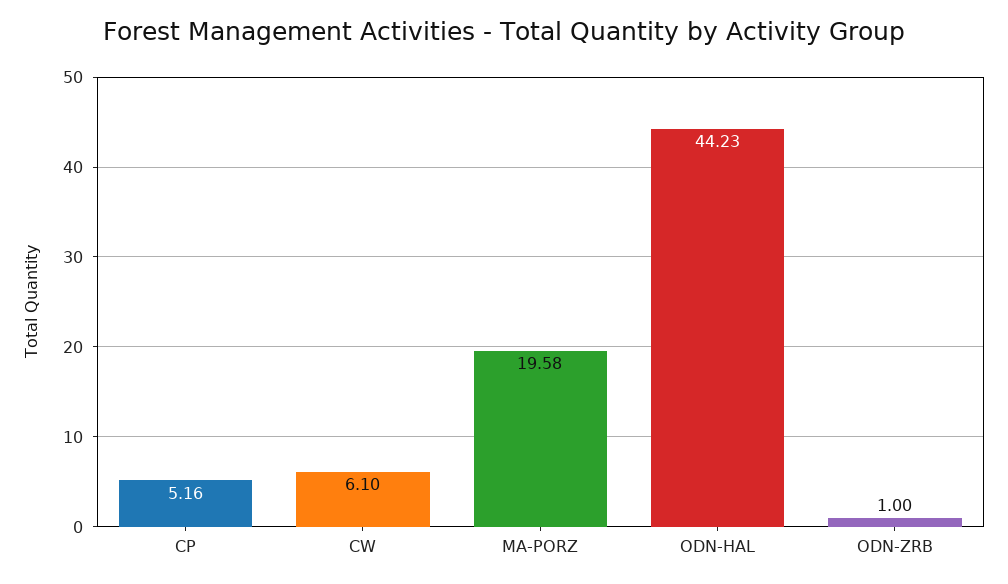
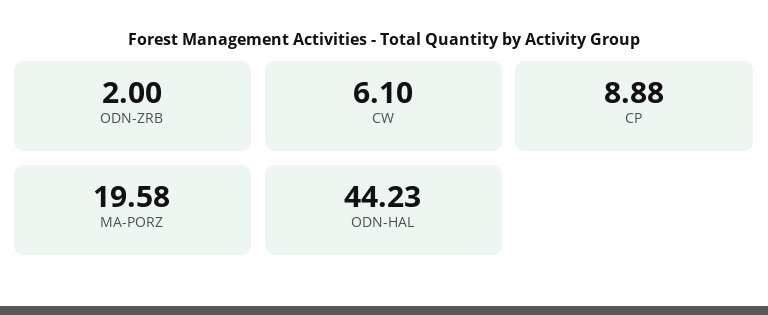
  {
-   "CP": 5.16,
+   "CP": 8.88,
    "CW": 6.1,
    "MA-PORZ": 19.58,
    "ODN-HAL": 44.23,
-   "ODN-ZRB": 1
+   "ODN-ZRB": 2
  }

